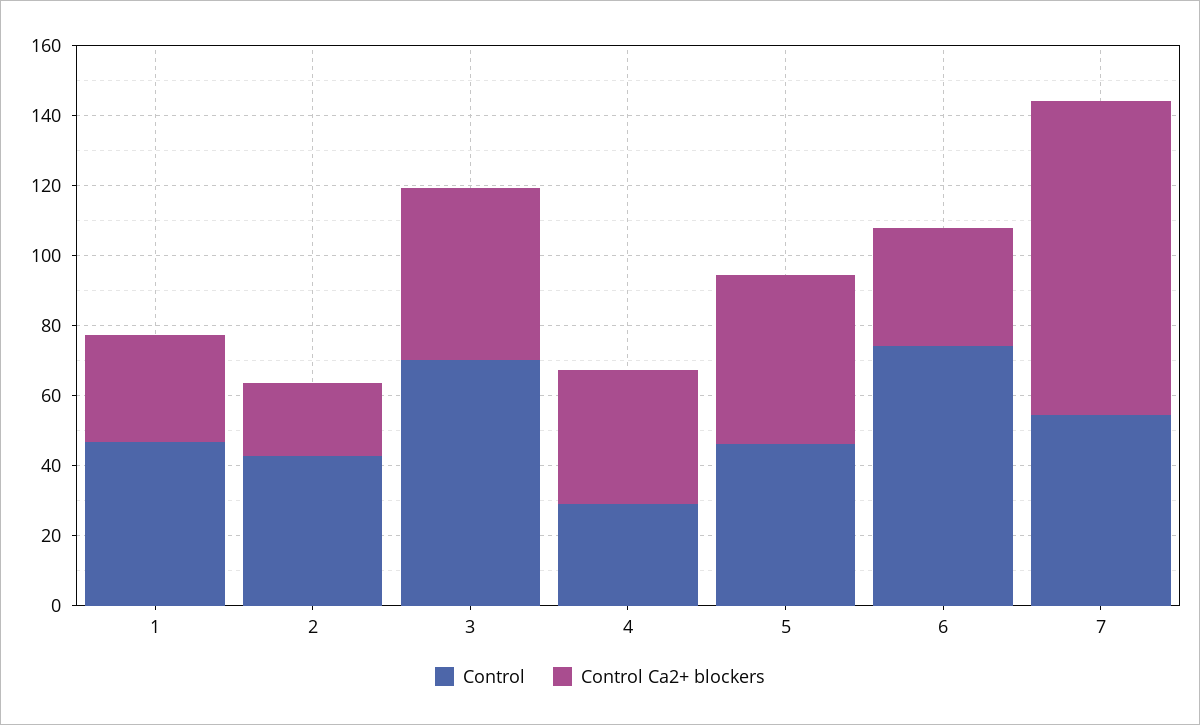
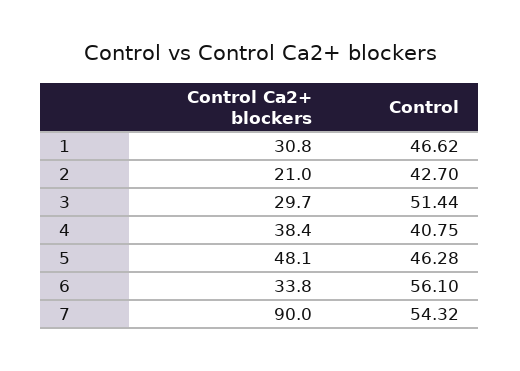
  {
    "Control": {
      "1": 46.62,
      "2": 42.7,
-     "3": 70,
+     "3": 51.44,
-     "4": 30,
+     "4": 40.75,
      "5": 46.28,
-     "6": 75,
+     "6": 56.1,
      "7": 54.32
    },
    "Control Ca2+ blockers": {
      "1": 30.8,
      "2": 21,
-     "3": 50,
+     "3": 29.7,
      "4": 38.4,
      "5": 48.1,
      "6": 33.8,
      "7": 90
    }
  }

